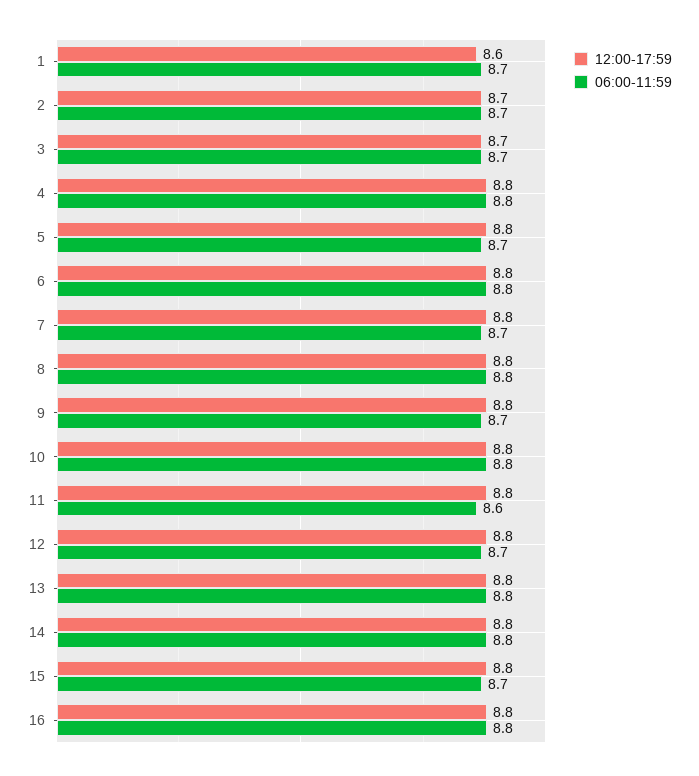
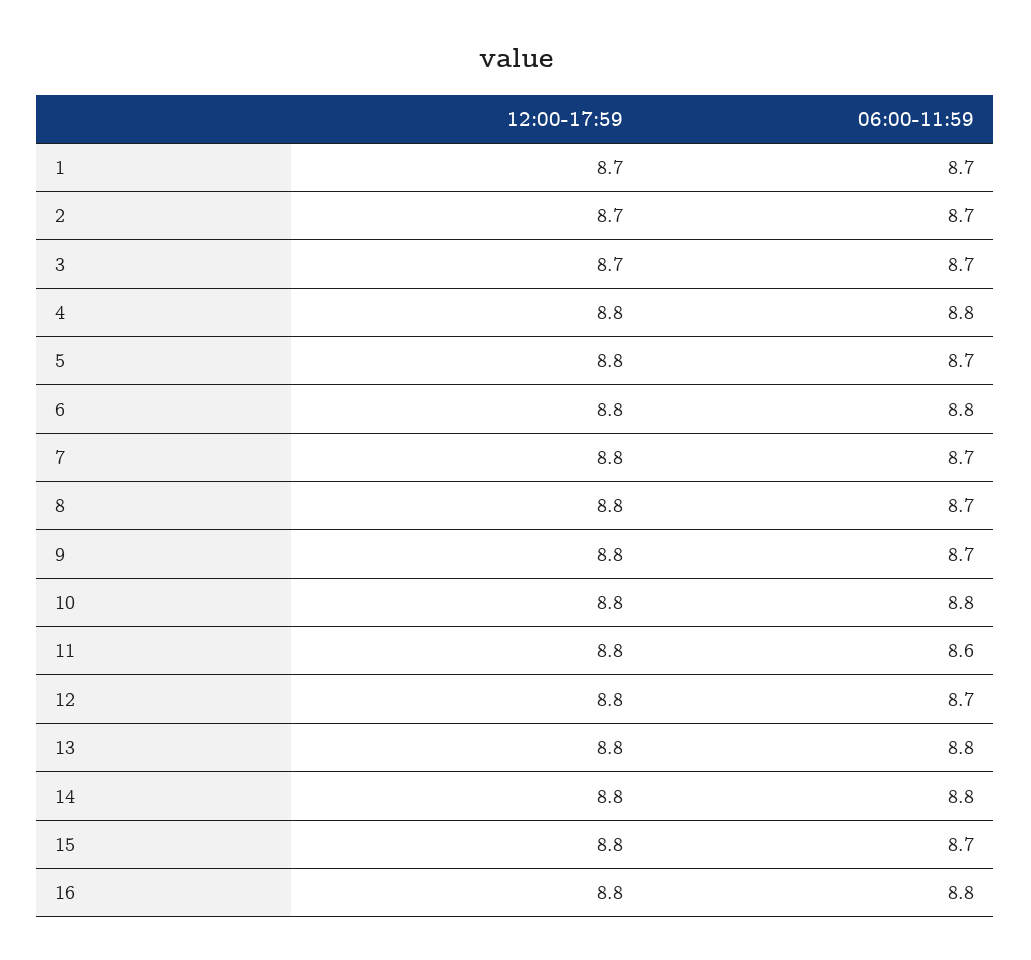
  {
    "12:00-17:59": {
-     "1": 8.6,
+     "1": 8.7,
      "2": 8.7,
      "3": 8.7,
      "4": 8.8,
      "5": 8.8,
      "6": 8.8,
      "7": 8.8,
      "8": 8.8,
      "9": 8.8,
      "10": 8.8,
      "11": 8.8,
      "12": 8.8,
      "13": 8.8,
      "14": 8.8,
      "15": 8.8,
      "16": 8.8
    },
    "06:00-11:59": {
      "1": 8.7,
      "2": 8.7,
      "3": 8.7,
      "4": 8.8,
      "5": 8.7,
      "6": 8.8,
      "7": 8.7,
-     "8": 8.8,
+     "8": 8.7,
      "9": 8.7,
      "10": 8.8,
      "11": 8.6,
      "12": 8.7,
      "13": 8.8,
      "14": 8.8,
      "15": 8.7,
      "16": 8.8
    }
  }

